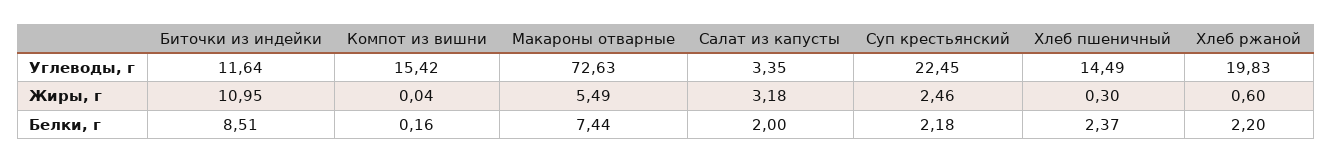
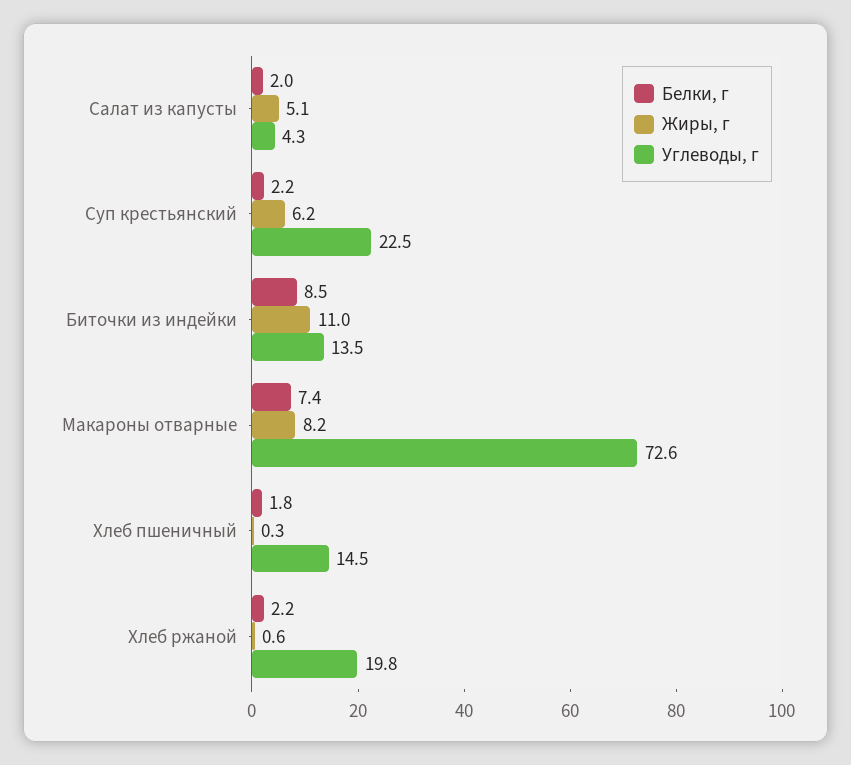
  {
    "Углеводы, г": {
-     "Биточки из индейки": 11.64,
+     "Биточки из индейки": 13.5,
-     "Компот из вишни": 15.42,
      "Макароны отварные": 72.63,
-     "Салат из капусты": 3.35,
+     "Салат из капусты": 4.3,
      "Суп крестьянский": 22.45,
      "Хлеб пшеничный": 14.49,
      "Хлеб ржаной": 19.83
    },
    "Жиры, г": {
      "Биточки из индейки": 10.95,
-     "Компот из вишни": 0.04,
-     "Макароны отварные": 5.49,
+     "Макароны отварные": 8.2,
-     "Салат из капусты": 3.18,
+     "Салат из капусты": 5.1,
-     "Суп крестьянский": 2.46,
+     "Суп крестьянский": 6.2,
      "Хлеб пшеничный": 0.3,
      "Хлеб ржаной": 0.6
    },
    "Белки, г": {
      "Биточки из индейки": 8.51,
-     "Компот из вишни": 0.16,
      "Макароны отварные": 7.44,
      "Салат из капусты": 2,
      "Суп крестьянский": 2.18,
-     "Хлеб пшеничный": 2.37,
+     "Хлеб пшеничный": 1.8,
      "Хлеб ржаной": 2.2
    }
  }

